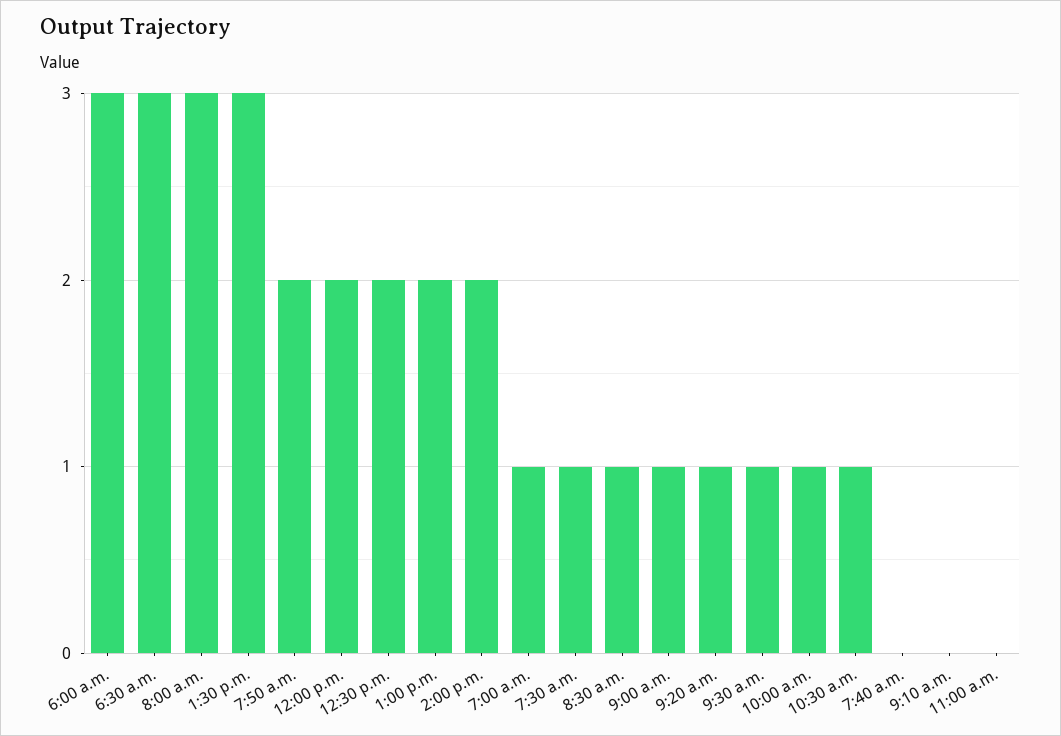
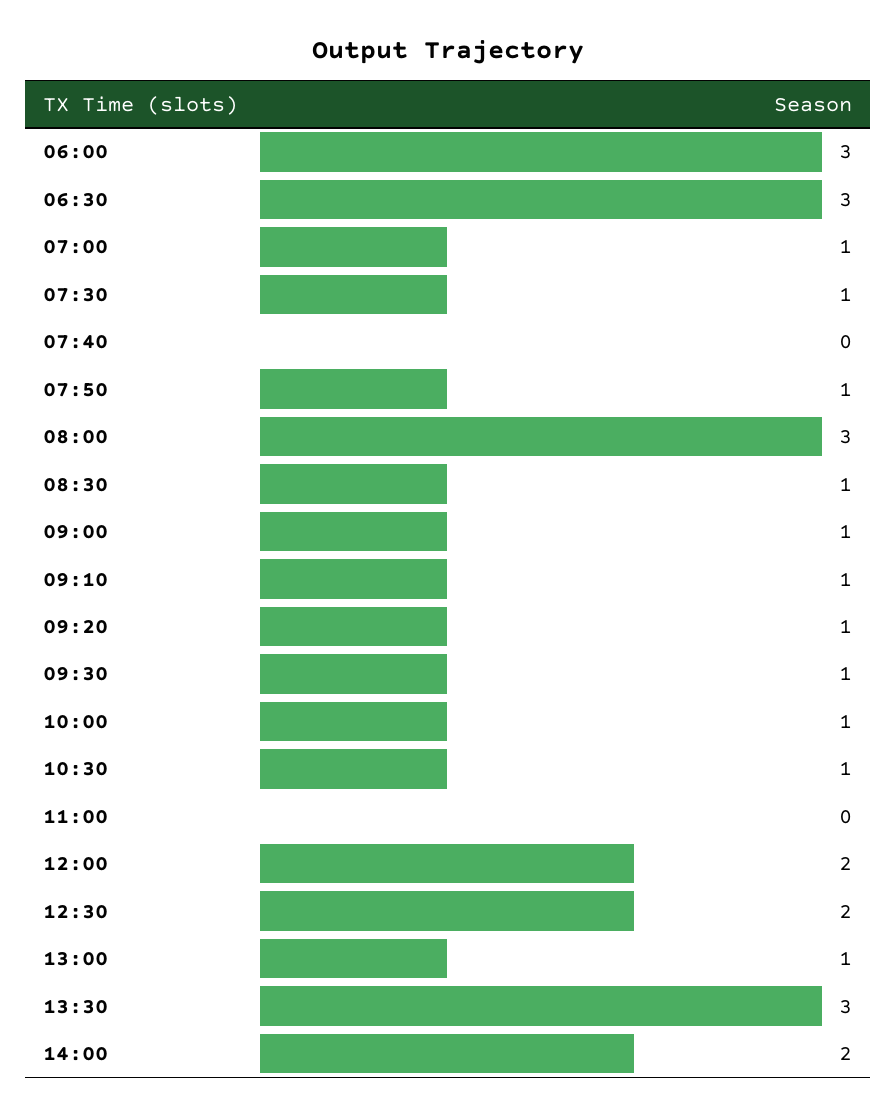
  {
    "6:00 a.m.": 3,
    "6:30 a.m.": 3,
    "8:00 a.m.": 3,
    "1:30 p.m.": 3,
-   "7:50 a.m.": 2,
+   "7:50 a.m.": 1,
    "12:00 p.m.": 2,
    "12:30 p.m.": 2,
-   "1:00 p.m.": 2,
+   "1:00 p.m.": 1,
    "2:00 p.m.": 2,
    "7:00 a.m.": 1,
    "7:30 a.m.": 1,
    "8:30 a.m.": 1,
    "9:00 a.m.": 1,
    "9:20 a.m.": 1,
    "9:30 a.m.": 1,
    "10:00 a.m.": 1,
    "10:30 a.m.": 1,
    "7:40 a.m.": 0,
-   "9:10 a.m.": 0,
+   "9:10 a.m.": 1,
    "11:00 a.m.": 0
  }

